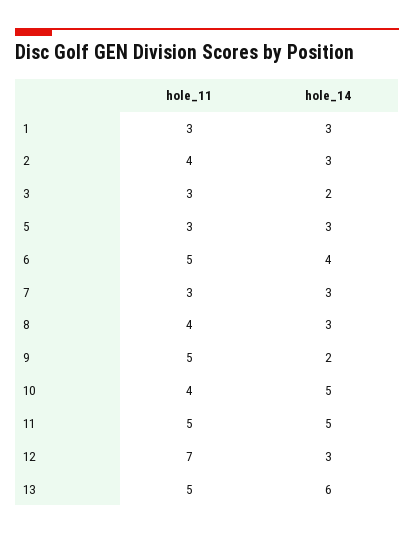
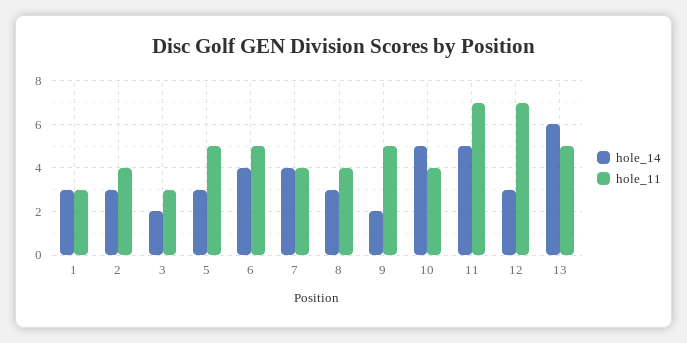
  {
    "hole_11": {
      "1": 3,
      "2": 4,
      "3": 3,
-     "5": 3,
+     "5": 5,
      "6": 5,
-     "7": 3,
+     "7": 4,
      "8": 4,
      "9": 5,
      "10": 4,
-     "11": 5,
+     "11": 7,
      "12": 7,
      "13": 5
    },
    "hole_14": {
      "1": 3,
      "2": 3,
      "3": 2,
      "5": 3,
      "6": 4,
-     "7": 3,
+     "7": 4,
      "8": 3,
      "9": 2,
      "10": 5,
      "11": 5,
      "12": 3,
      "13": 6
    }
  }

